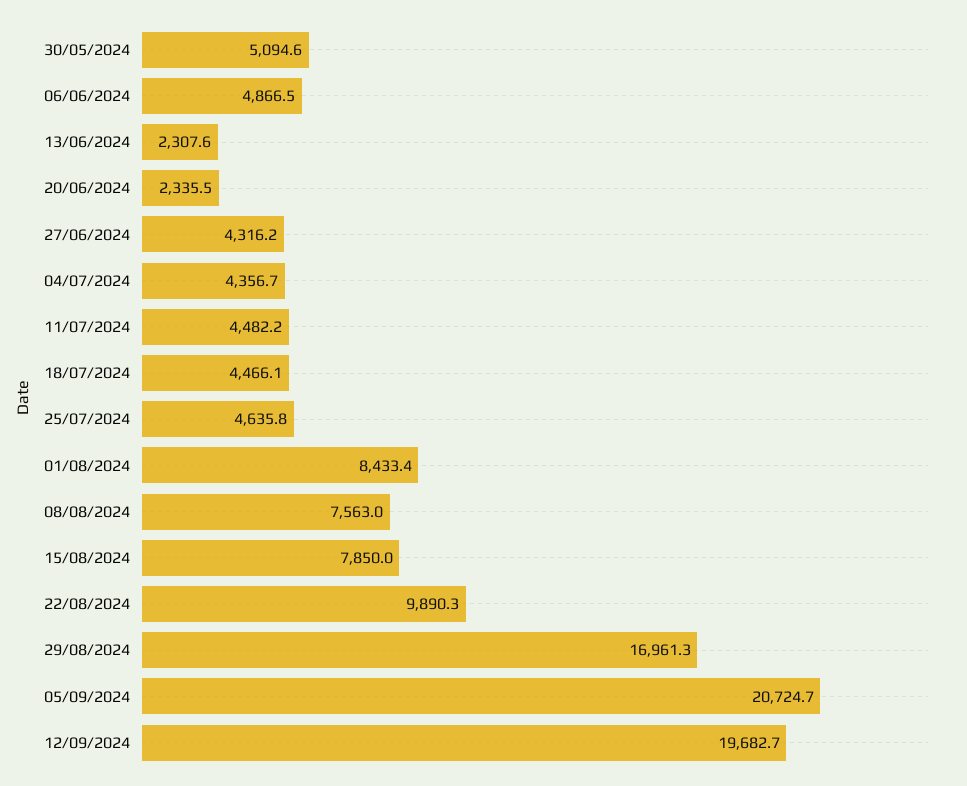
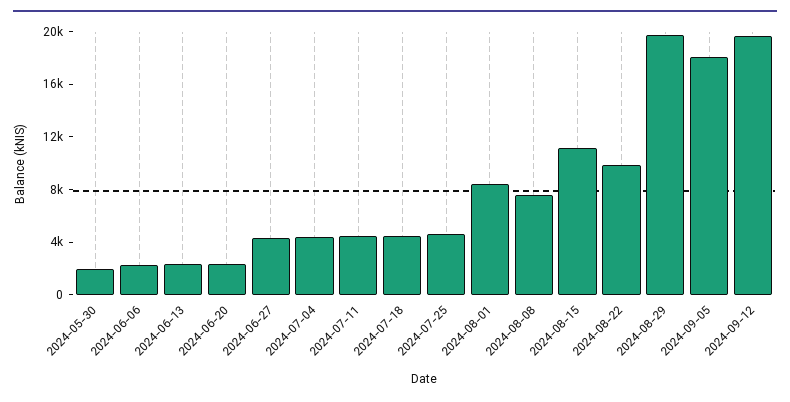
  {
-   "30/05/2024": 5094.6,
+   "30/05/2024": 2000,
-   "06/06/2024": 4866.5,
+   "06/06/2024": 2000,
    "13/06/2024": 2307.6,
    "20/06/2024": 2335.5,
    "27/06/2024": 4316.2,
    "04/07/2024": 4356.7,
    "11/07/2024": 4482.2,
    "18/07/2024": 4466.1,
    "25/07/2024": 4635.8,
    "01/08/2024": 8433.4,
    "08/08/2024": 7563,
-   "15/08/2024": 7850,
+   "15/08/2024": 11000,
    "22/08/2024": 9890.3,
-   "29/08/2024": 16961.3,
+   "29/08/2024": 20000,
-   "05/09/2024": 20724.7,
+   "05/09/2024": 18000,
    "12/09/2024": 19682.7
  }

